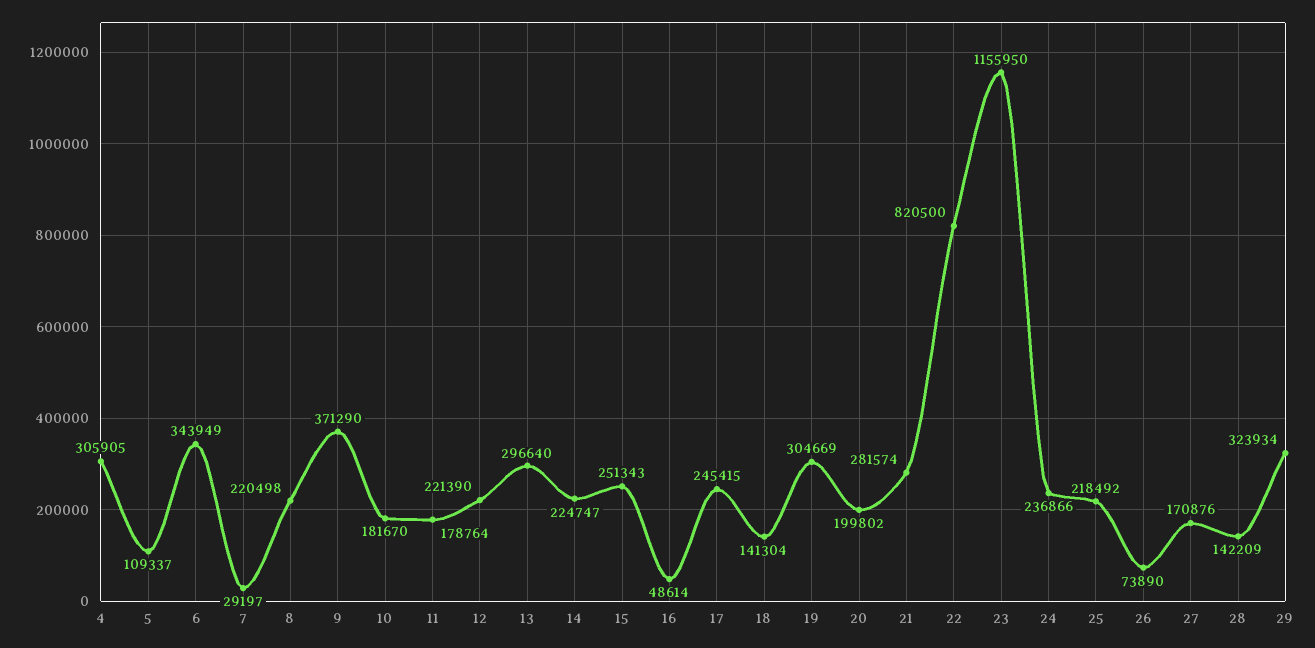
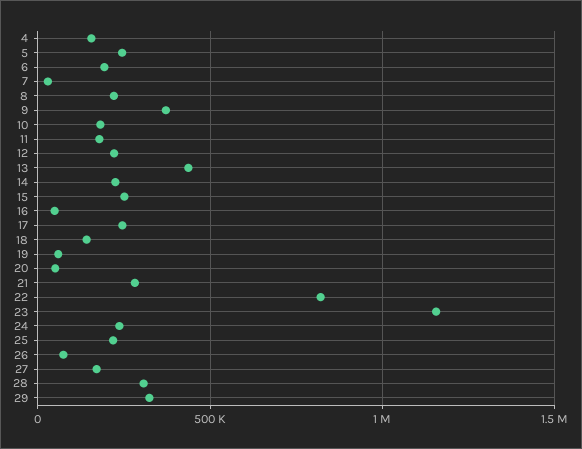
  {
-   "4": 305905,
+   "4": 150000,
-   "5": 109337,
+   "5": 250000,
-   "6": 343949,
+   "6": 200000,
    "7": 29197,
    "8": 220498,
    "9": 371290,
    "10": 181670,
    "11": 178764,
    "12": 221390,
-   "13": 296640,
+   "13": 450000,
    "14": 224747,
    "15": 251343,
    "16": 48614,
    "17": 245415,
    "18": 141304,
-   "19": 304669,
+   "19": 50000,
-   "20": 199802,
+   "20": 50000,
    "21": 281574,
    "22": 820500,
    "23": 1155950,
    "24": 236866,
    "25": 218492,
    "26": 73890,
    "27": 170876,
-   "28": 142209,
+   "28": 300000,
    "29": 323934
  }

